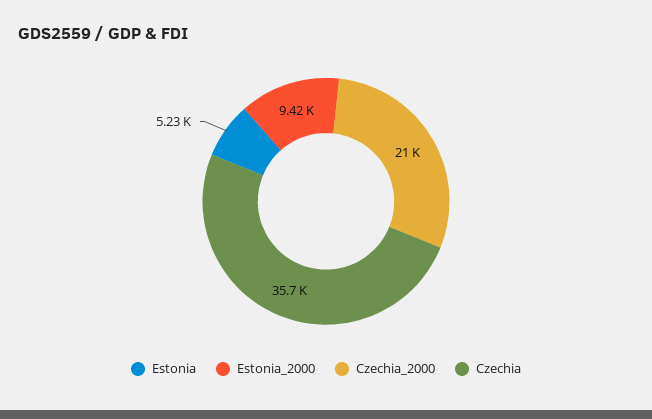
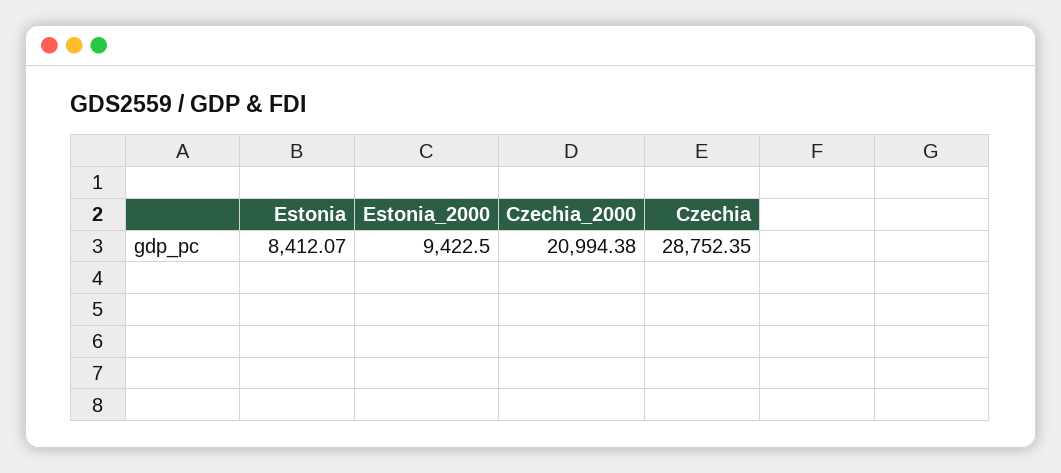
  {
-   "Estonia": 5230,
+   "Estonia": 8412.07,
    "Estonia_2000": 9422.5,
    "Czechia_2000": 20994.38,
-   "Czechia": 35700
+   "Czechia": 28752.35
  }

